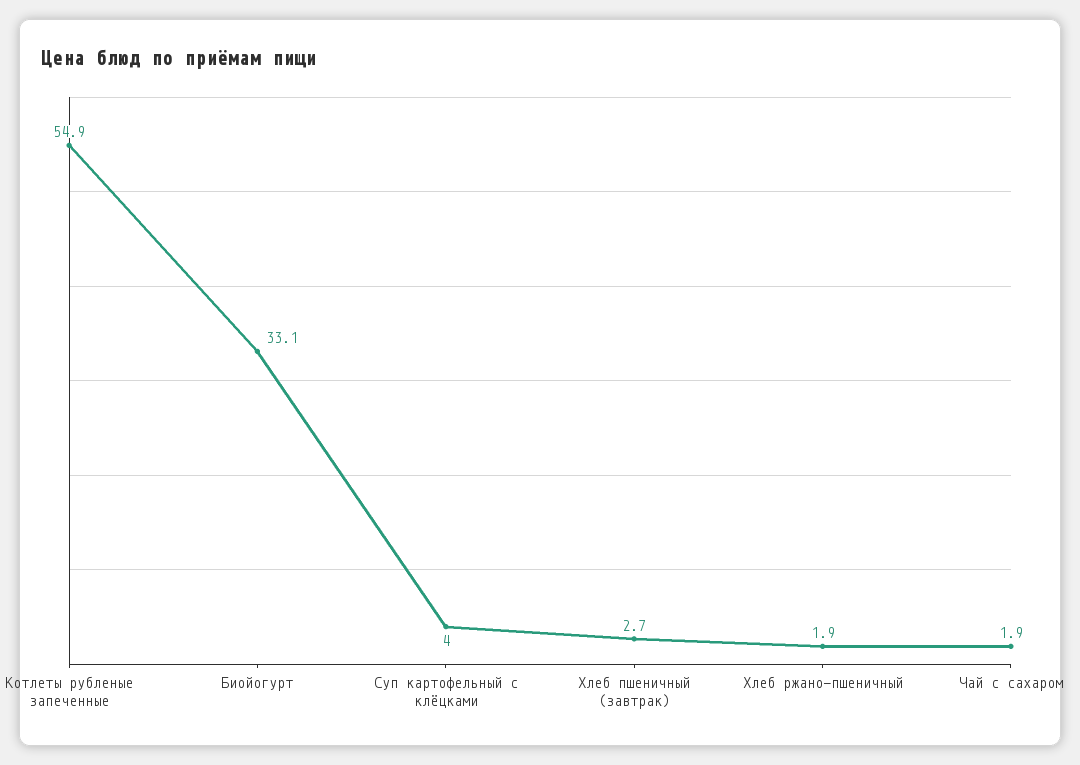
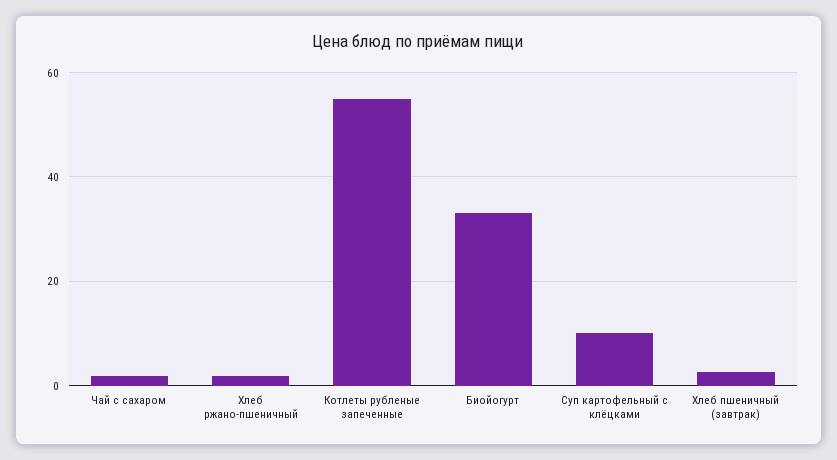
  {
    "Котлеты рубленые запеченные": 54.9,
    "Биойогурт": 33.1,
-   "Суп картофельный с клёцками": 4,
+   "Суп картофельный с клёцками": 10,
    "Хлеб пшеничный (завтрак)": 2.7,
    "Хлеб ржано-пшеничный": 1.9,
    "Чай с сахаром": 1.9
  }

